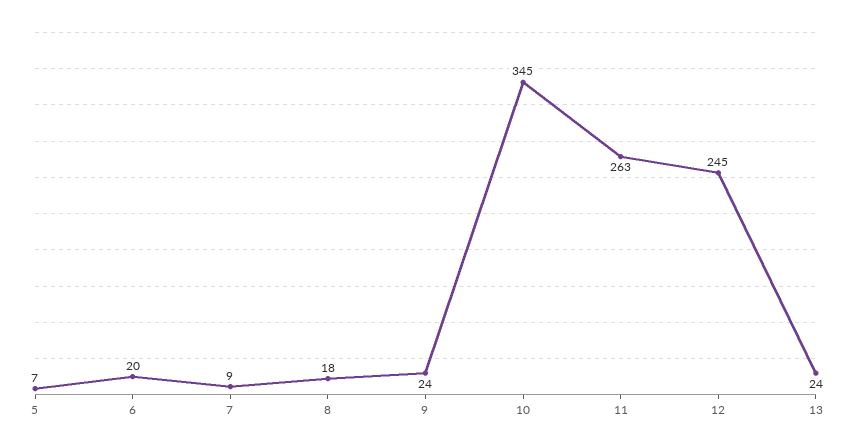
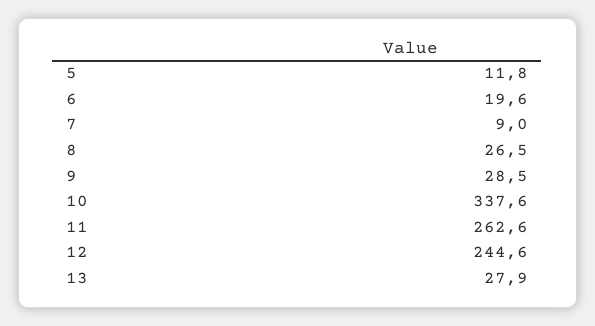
  {
-   "5": 7,
+   "5": 11.8,
    "6": 19.6,
    "7": 9,
-   "8": 18,
+   "8": 26.5,
-   "9": 24,
+   "9": 28.5,
-   "10": 345,
+   "10": 337.6,
    "11": 262.6,
    "12": 244.6,
-   "13": 24
+   "13": 27.9
  }

